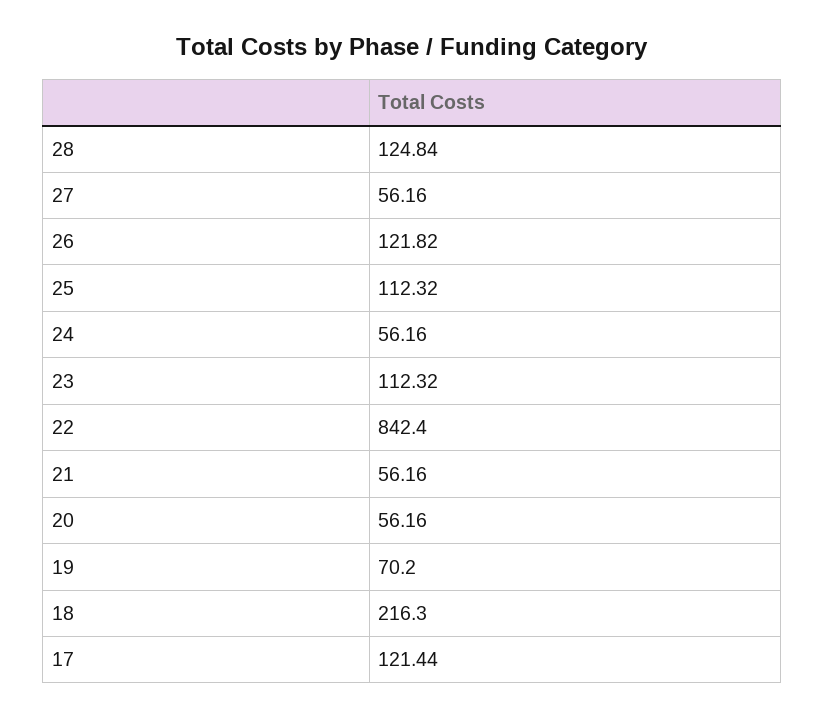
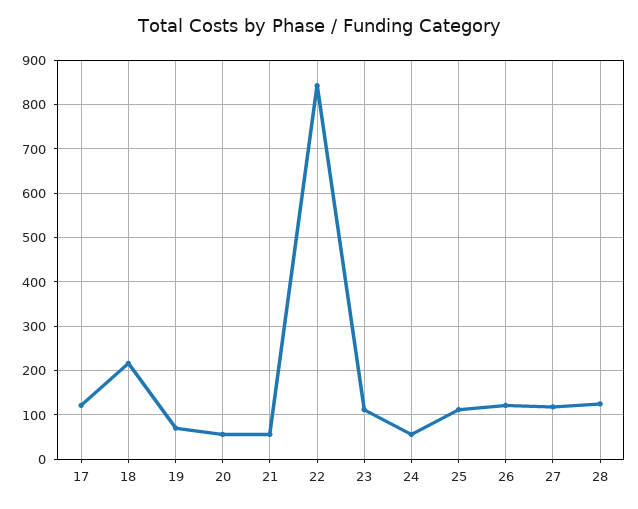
  {
    "28": 124.84,
-   "27": 56.16,
+   "27": 120,
    "26": 121.82,
    "25": 112.32,
    "24": 56.16,
    "23": 112.32,
    "22": 842.4,
    "21": 56.16,
    "20": 56.16,
    "19": 70.2,
    "18": 216.3,
    "17": 121.44
  }

